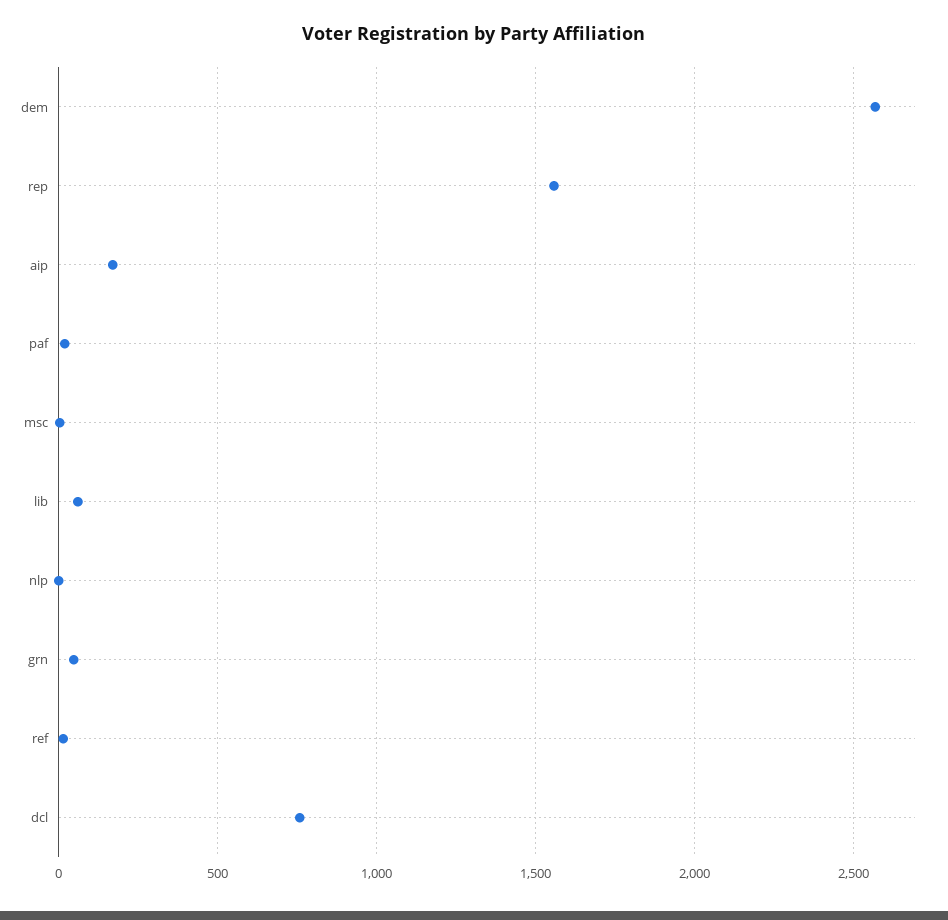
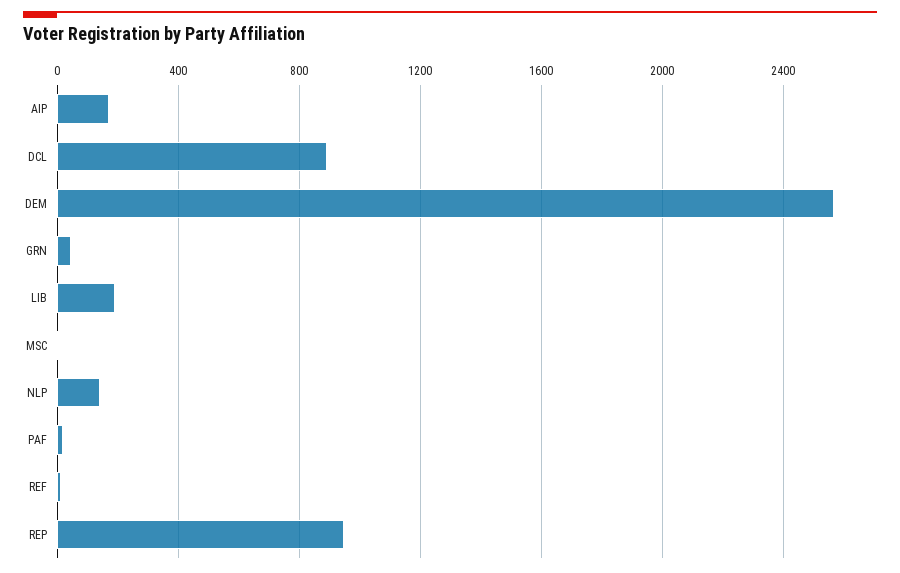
  {
    "dem": 2550,
-   "rep": 1550,
+   "rep": 950,
    "aip": 150,
    "paf": 0,
    "msc": 0,
-   "lib": 50,
+   "lib": 200,
-   "nlp": 0,
+   "nlp": 150,
    "grn": 50,
    "ref": 0,
-   "dcl": 750
+   "dcl": 900
  }

